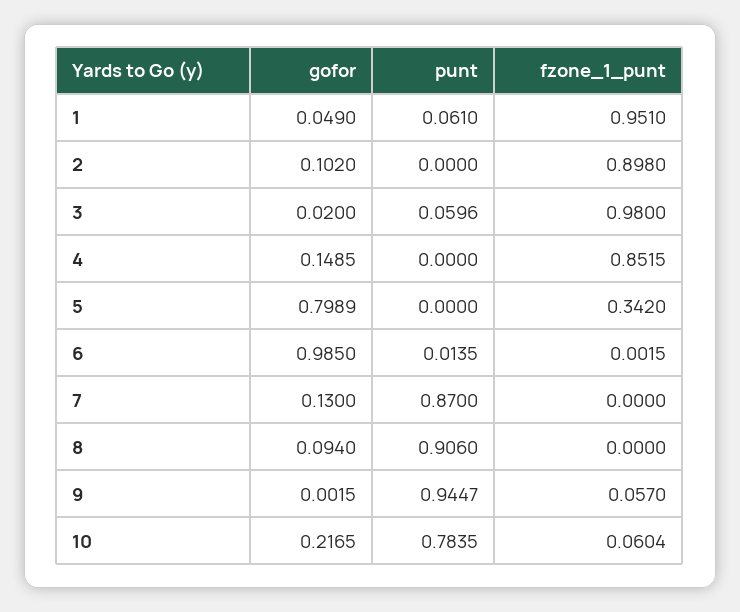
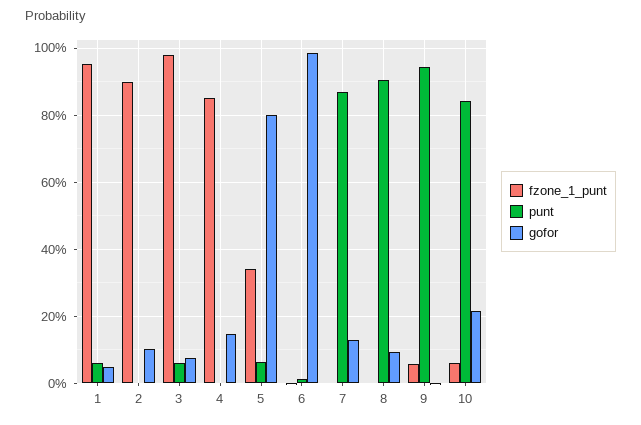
  {
    "gofor": {
      "1": 0.049,
      "2": 0.102,
-     "3": 0.02,
+     "3": 0.08,
      "4": 0.1485,
      "5": 0.7989,
      "6": 0.985,
      "7": 0.13,
      "8": 0.094,
      "9": 0.0015,
      "10": 0.2165
    },
    "punt": {
      "1": 0.061,
      "2": 0,
      "3": 0.0596,
      "4": 0,
-     "5": 0,
+     "5": 0.06,
      "6": 0.0135,
      "7": 0.87,
      "8": 0.906,
      "9": 0.9447,
-     "10": 0.7835
+     "10": 0.84
    },
    "fzone_1_punt": {
      "1": 0.951,
      "2": 0.898,
      "3": 0.98,
      "4": 0.8515,
      "5": 0.342,
      "6": 0.0015,
      "7": 0,
      "8": 0,
      "9": 0.057,
      "10": 0.0604
    }
  }

